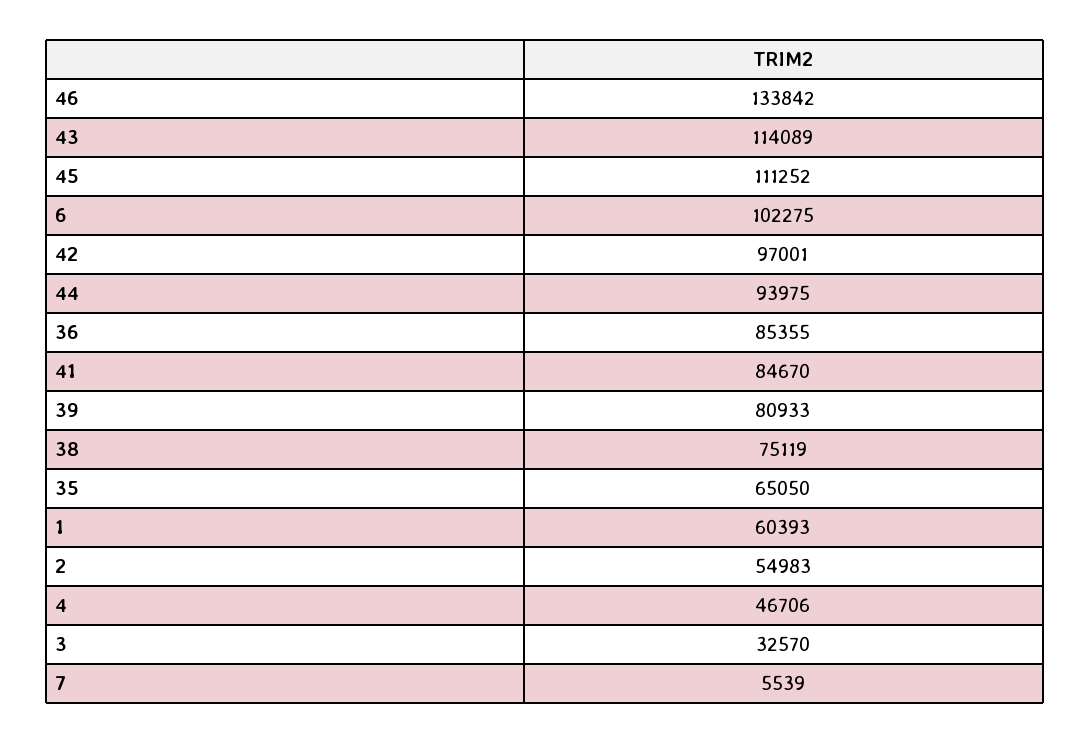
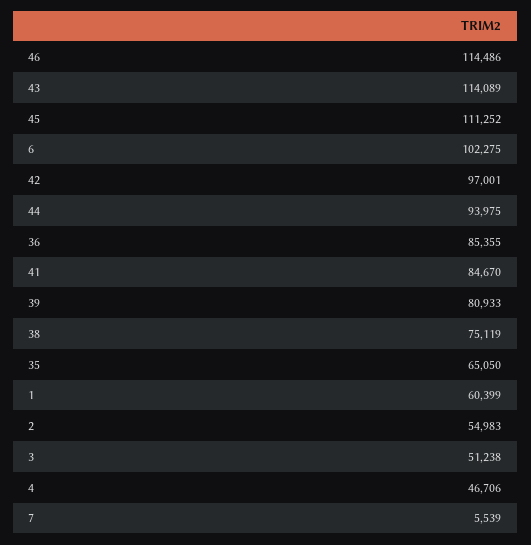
  {
-   "46": 133842,
+   "46": 114486,
    "43": 114089,
    "45": 111252,
    "6": 102275,
    "42": 97001,
    "44": 93975,
    "36": 85355,
    "41": 84670,
    "39": 80933,
    "38": 75119,
    "35": 65050,
-   "1": 60393,
+   "1": 60399,
    "2": 54983,
    "4": 46706,
-   "3": 32570,
+   "3": 51238,
    "7": 5539
  }

